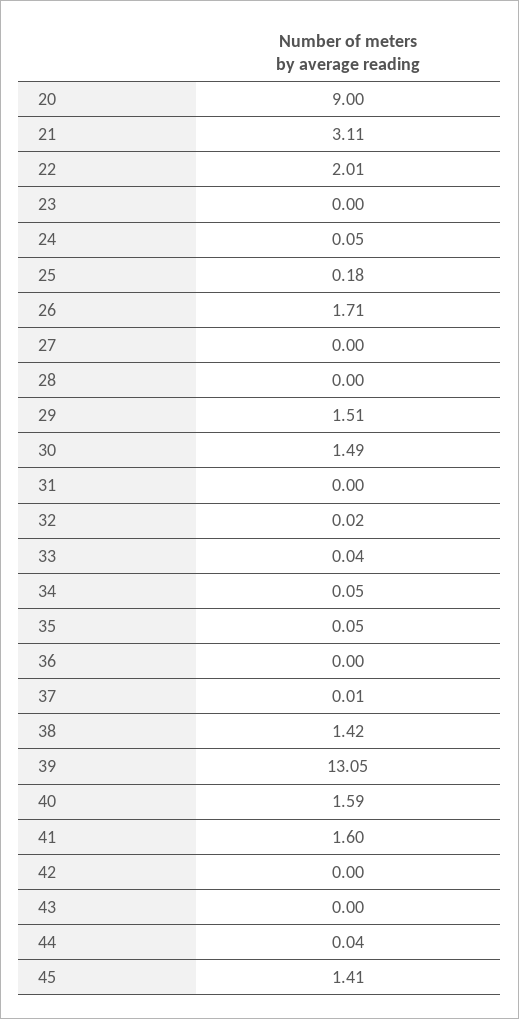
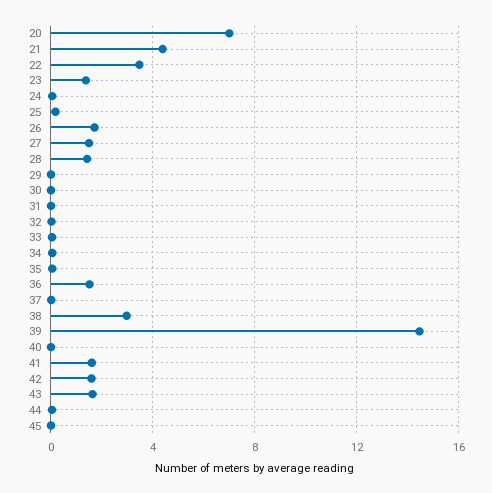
  {
-   "20": 9,
+   "20": 7,
-   "21": 3.11,
+   "21": 4.5,
-   "22": 2.01,
+   "22": 3.5,
-   "23": 0,
+   "23": 1.5,
    "24": 0.05,
    "25": 0.18,
    "26": 1.71,
-   "27": 0,
+   "27": 1.5,
-   "28": 0,
+   "28": 1.5,
-   "29": 1.51,
+   "29": 0,
-   "30": 1.49,
+   "30": 0,
    "31": 0,
    "32": 0.02,
    "33": 0.04,
    "34": 0.05,
    "35": 0.05,
-   "36": 0,
+   "36": 1.5,
    "37": 0.01,
-   "38": 1.42,
+   "38": 3,
-   "39": 13.05,
+   "39": 14.5,
-   "40": 1.59,
+   "40": 0,
    "41": 1.6,
-   "42": 0,
+   "42": 1.5,
-   "43": 0,
+   "43": 1.5,
    "44": 0.04,
-   "45": 1.41
+   "45": 0
  }

